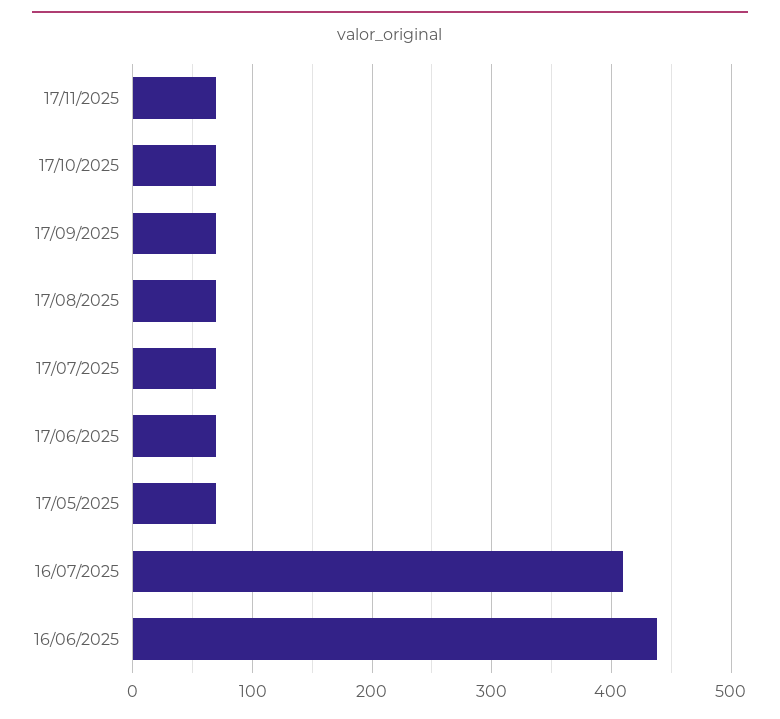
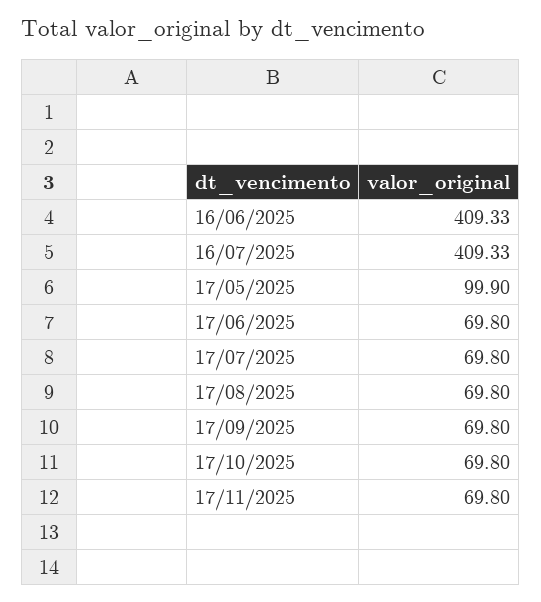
  {
    "17/11/2025": 69.8,
    "17/10/2025": 69.8,
    "17/09/2025": 69.8,
    "17/08/2025": 69.8,
    "17/07/2025": 69.8,
    "17/06/2025": 69.8,
-   "17/05/2025": 70,
+   "17/05/2025": 99.9,
    "16/07/2025": 409.33,
-   "16/06/2025": 440
+   "16/06/2025": 409.33
  }

